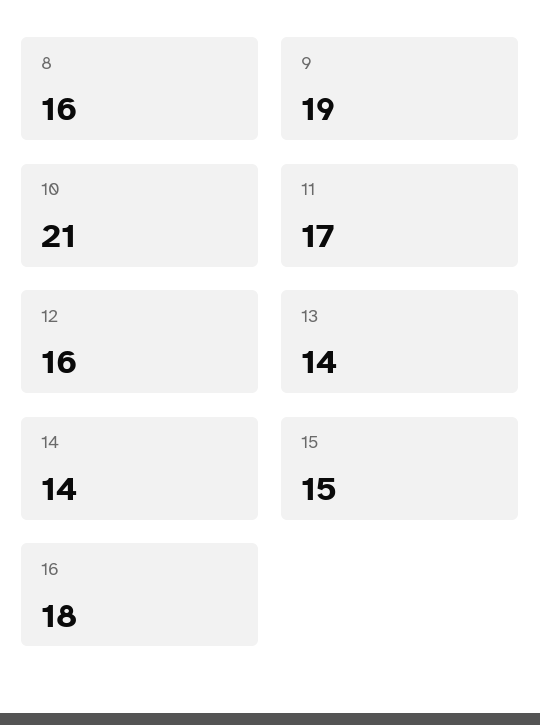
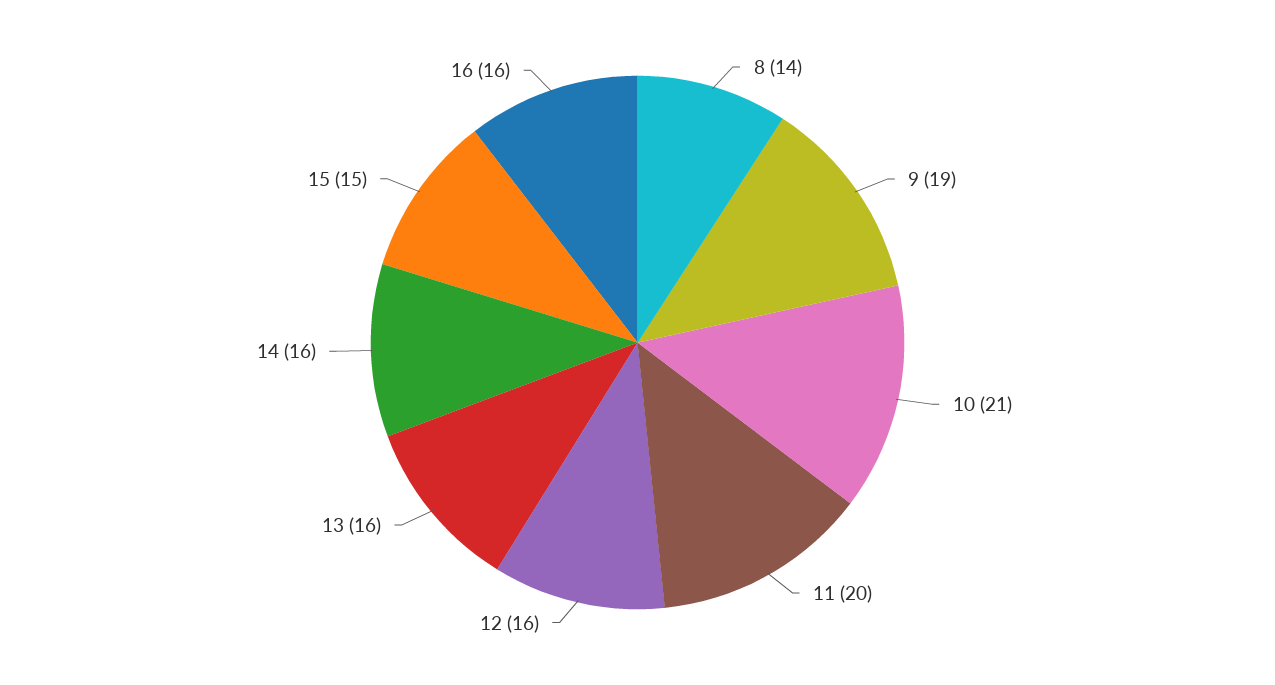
  {
-   "8": 16,
+   "8": 14,
    "9": 19,
    "10": 21,
-   "11": 17,
+   "11": 20,
    "12": 16,
-   "13": 14,
+   "13": 16,
-   "14": 14,
+   "14": 16,
    "15": 15,
-   "16": 18
+   "16": 16
  }

